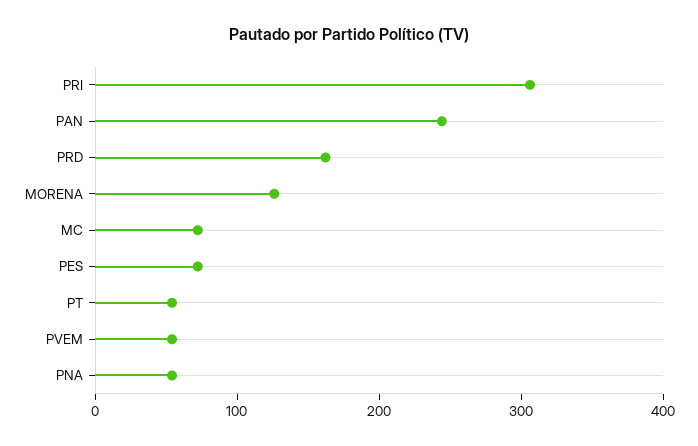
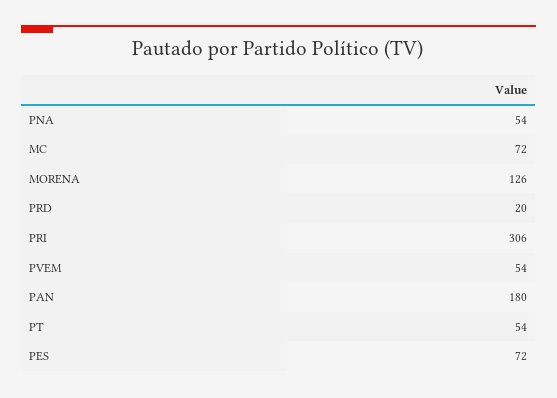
  {
    "PRI": 306,
-   "PAN": 240,
+   "PAN": 180,
-   "PRD": 160,
+   "PRD": 20,
    "MORENA": 126,
    "MC": 72,
    "PES": 72,
    "PT": 54,
    "PVEM": 54,
    "PNA": 54
  }

